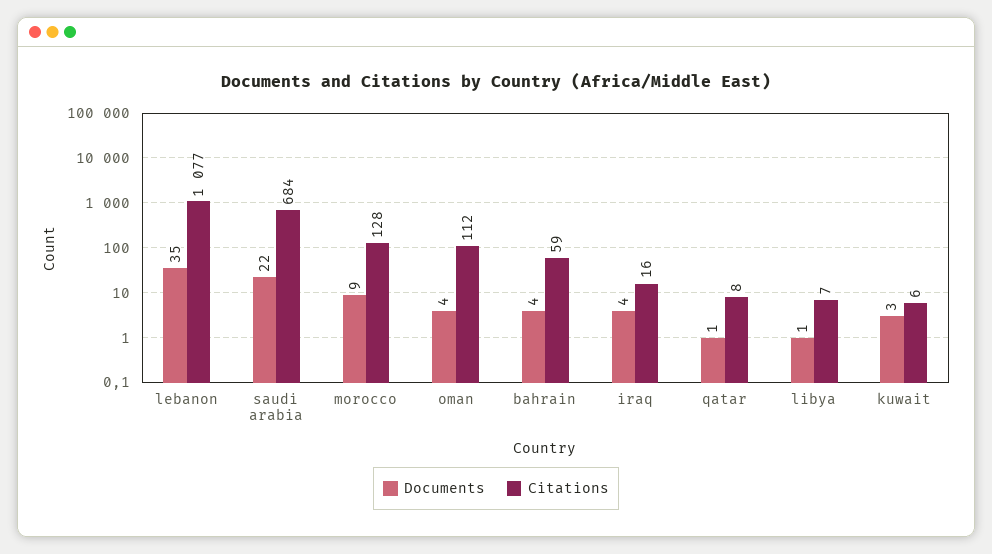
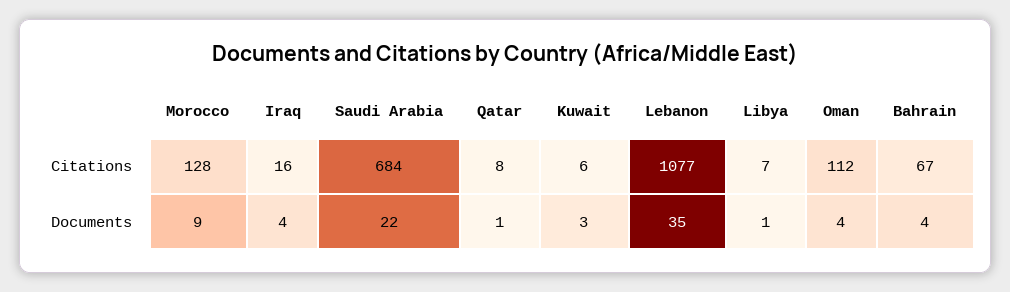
  {
    "Documents": {
      "lebanon": 35,
      "saudi arabia": 22,
      "morocco": 9,
      "oman": 4,
      "bahrain": 4,
      "iraq": 4,
      "qatar": 1,
      "libya": 1,
      "kuwait": 3
    },
    "Citations": {
      "lebanon": 1077,
      "saudi arabia": 684,
      "morocco": 128,
      "oman": 112,
-     "bahrain": 59,
+     "bahrain": 67,
      "iraq": 16,
      "qatar": 8,
      "libya": 7,
      "kuwait": 6
    }
  }

